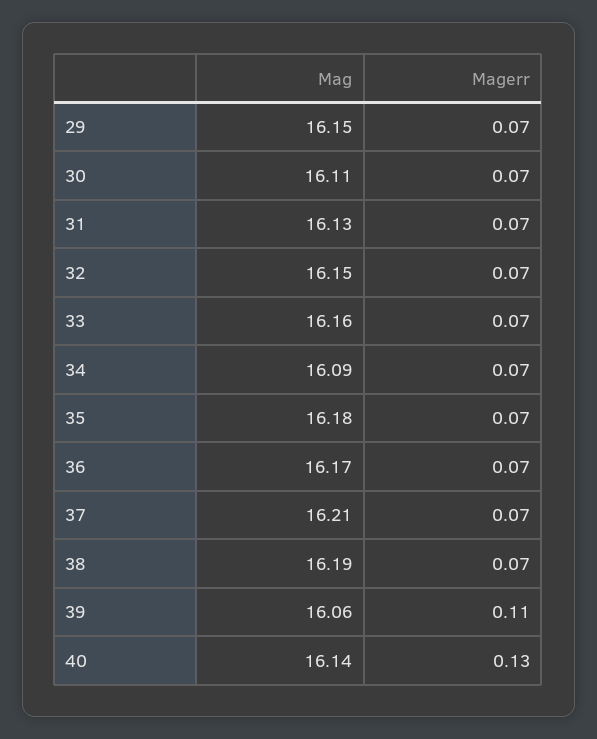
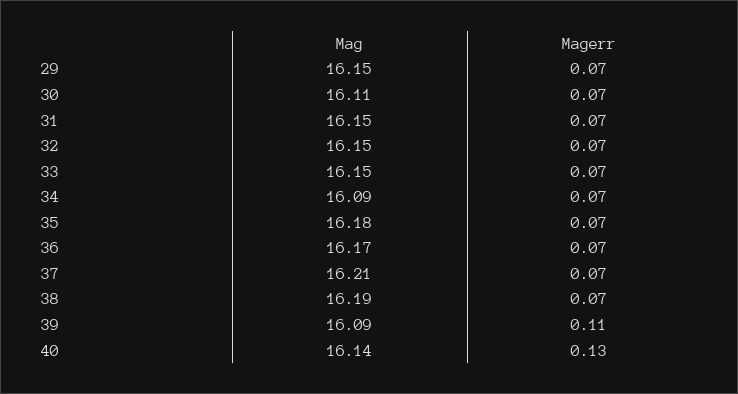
  {
    "Mag": {
      "29": 16.15,
      "30": 16.11,
-     "31": 16.13,
+     "31": 16.15,
      "32": 16.15,
-     "33": 16.16,
+     "33": 16.15,
      "34": 16.09,
      "35": 16.18,
      "36": 16.17,
      "37": 16.21,
      "38": 16.19,
-     "39": 16.06,
+     "39": 16.09,
      "40": 16.14
    },
    "Magerr": {
      "29": 0.07,
      "30": 0.07,
      "31": 0.07,
      "32": 0.07,
      "33": 0.07,
      "34": 0.07,
      "35": 0.07,
      "36": 0.07,
      "37": 0.07,
      "38": 0.07,
      "39": 0.11,
      "40": 0.13
    }
  }

